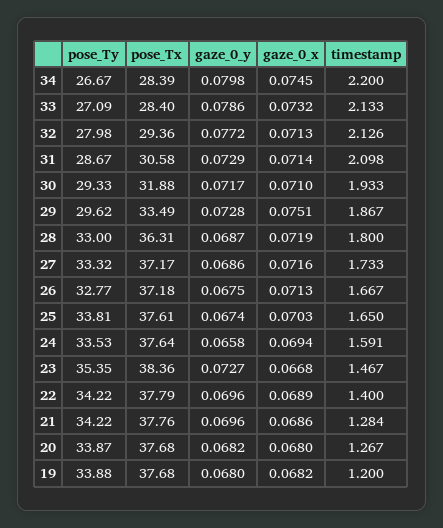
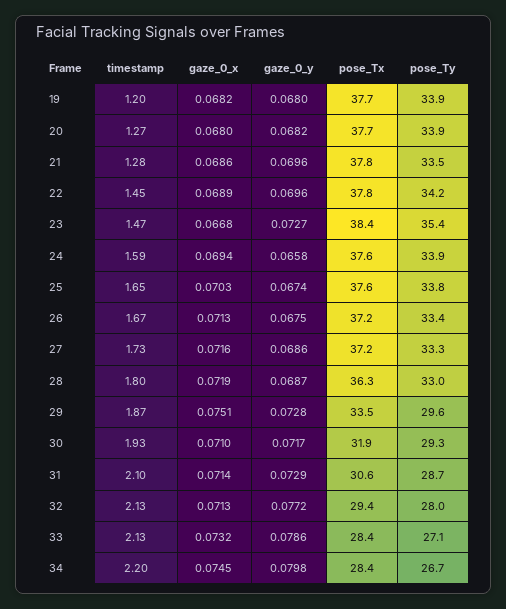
  {
    "pose_Ty": {
      "34": 26.67,
      "33": 27.09,
      "32": 27.98,
      "31": 28.67,
      "30": 29.33,
      "29": 29.62,
      "28": 33,
      "27": 33.32,
-     "26": 32.77,
+     "26": 33.4,
      "25": 33.81,
-     "24": 33.53,
+     "24": 33.9,
      "23": 35.35,
      "22": 34.22,
-     "21": 34.22,
+     "21": 33.5,
      "20": 33.87,
      "19": 33.88
    },
    "pose_Tx": {
      "34": 28.39,
      "33": 28.4,
      "32": 29.36,
      "31": 30.58,
      "30": 31.88,
      "29": 33.49,
      "28": 36.31,
      "27": 37.17,
      "26": 37.18,
      "25": 37.61,
      "24": 37.64,
      "23": 38.36,
      "22": 37.79,
      "21": 37.76,
      "20": 37.68,
      "19": 37.68
    },
    "gaze_0_y": {
      "34": 0.0798,
      "33": 0.0786,
      "32": 0.0772,
      "31": 0.0729,
      "30": 0.0717,
      "29": 0.0728,
      "28": 0.0687,
      "27": 0.0686,
      "26": 0.0675,
      "25": 0.0674,
      "24": 0.0658,
      "23": 0.0727,
      "22": 0.0696,
      "21": 0.0696,
      "20": 0.0682,
      "19": 0.068
    },
    "gaze_0_x": {
      "34": 0.0745,
      "33": 0.0732,
      "32": 0.0713,
      "31": 0.0714,
      "30": 0.071,
      "29": 0.0751,
      "28": 0.0719,
      "27": 0.0716,
      "26": 0.0713,
      "25": 0.0703,
      "24": 0.0694,
      "23": 0.0668,
      "22": 0.0689,
      "21": 0.0686,
      "20": 0.068,
      "19": 0.0682
    },
    "timestamp": {
      "34": 2.2,
      "33": 2.133,
      "32": 2.126,
      "31": 2.098,
      "30": 1.933,
      "29": 1.867,
      "28": 1.8,
      "27": 1.733,
      "26": 1.667,
      "25": 1.65,
      "24": 1.591,
      "23": 1.467,
-     "22": 1.4,
+     "22": 1.45,
      "21": 1.284,
      "20": 1.267,
      "19": 1.2
    }
  }

